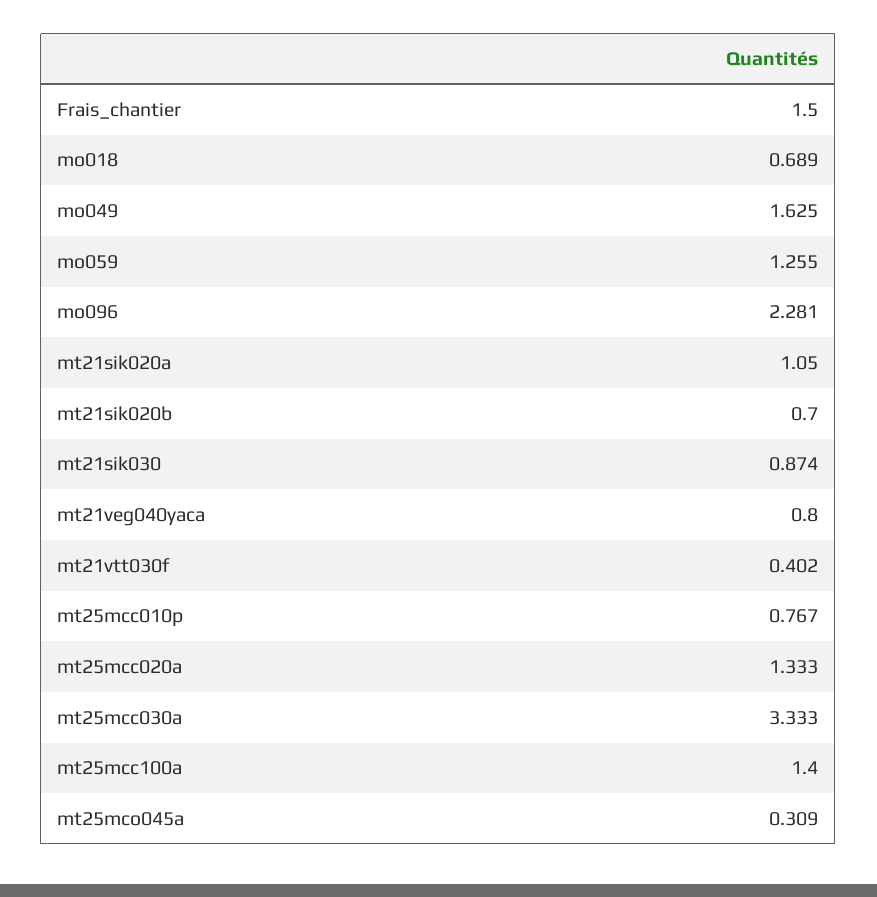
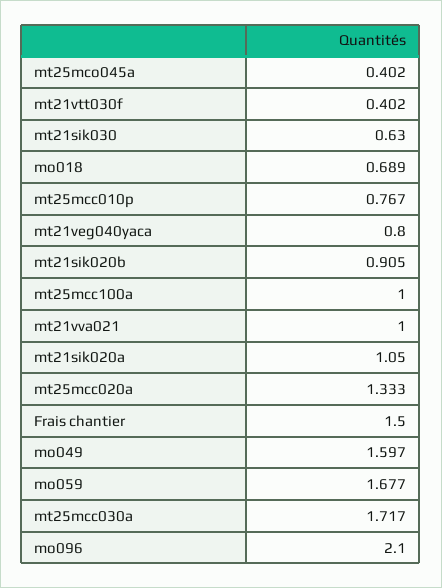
  {
    "Frais_chantier": 1.5,
    "mo018": 0.689,
-   "mo049": 1.625,
+   "mo049": 1.597,
-   "mo059": 1.255,
+   "mo059": 1.677,
-   "mo096": 2.281,
+   "mo096": 2.1,
    "mt21sik020a": 1.05,
-   "mt21sik020b": 0.7,
+   "mt21sik020b": 0.905,
-   "mt21sik030": 0.874,
+   "mt21sik030": 0.63,
    "mt21veg040yaca": 0.8,
    "mt21vtt030f": 0.402,
    "mt25mcc010p": 0.767,
    "mt25mcc020a": 1.333,
-   "mt25mcc030a": 3.333,
+   "mt25mcc030a": 1.717,
-   "mt25mcc100a": 1.4,
+   "mt25mcc100a": 1,
-   "mt25mco045a": 0.309
+   "mt25mco045a": 0.402,
+   "mt21vva021": 1
  }

